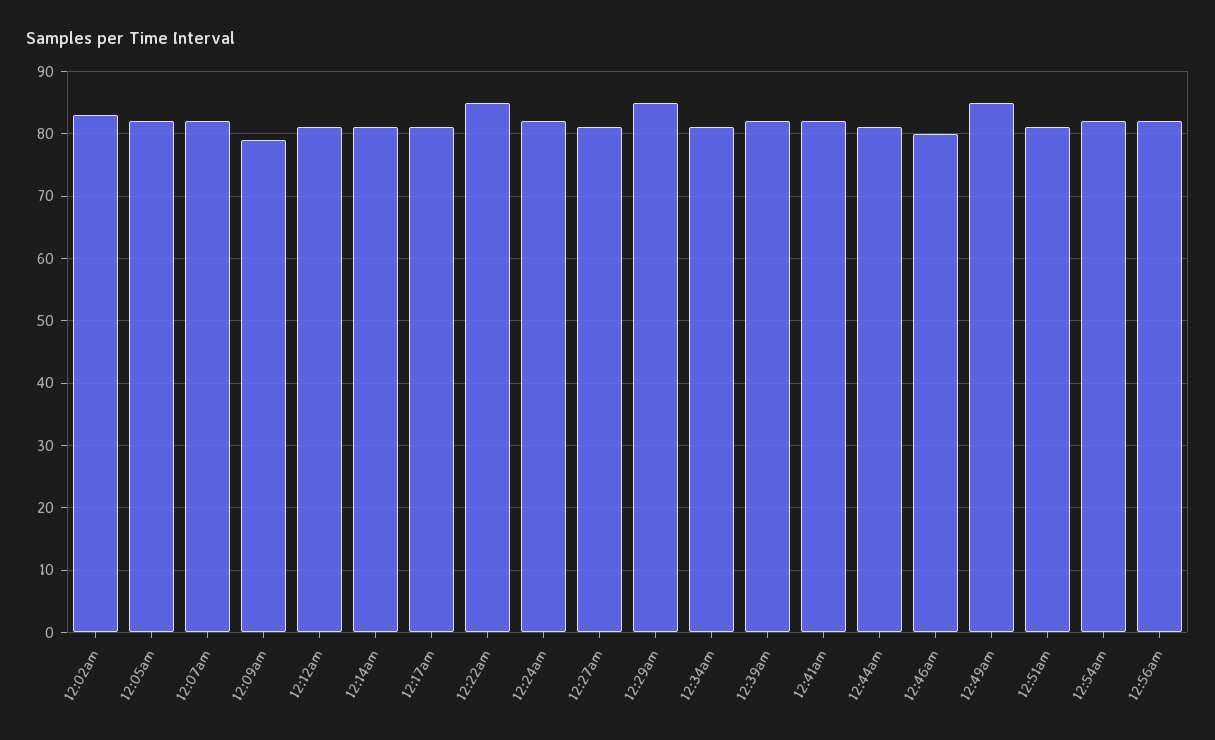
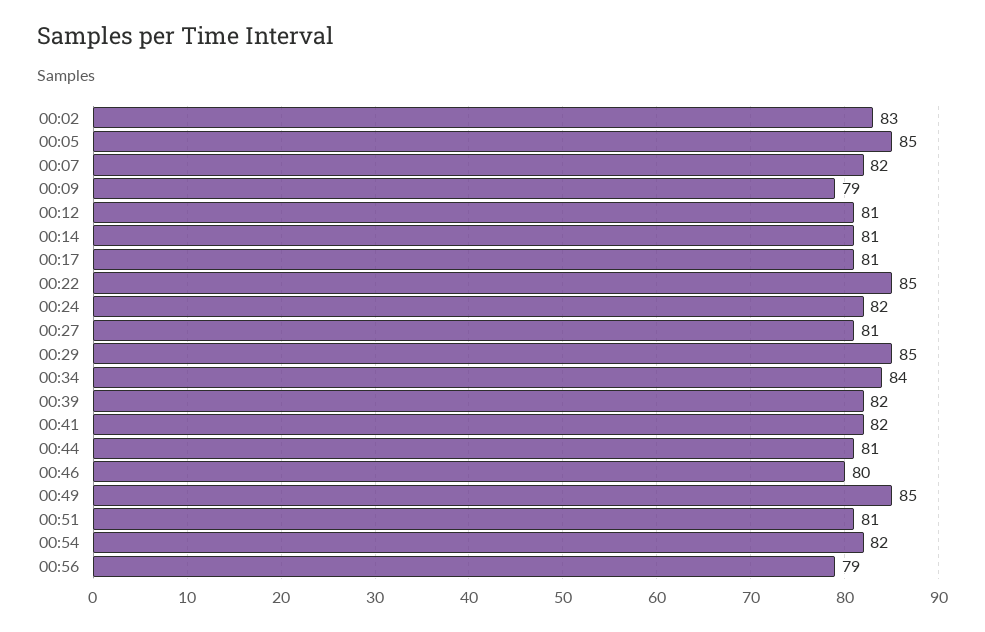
  {
    "12:02am": 83,
-   "12:05am": 82,
+   "12:05am": 85,
    "12:07am": 82,
    "12:09am": 79,
    "12:12am": 81,
    "12:14am": 81,
    "12:17am": 81,
    "12:22am": 85,
    "12:24am": 82,
    "12:27am": 81,
    "12:29am": 85,
-   "12:34am": 81,
+   "12:34am": 84,
    "12:39am": 82,
    "12:41am": 82,
    "12:44am": 81,
    "12:46am": 80,
    "12:49am": 85,
    "12:51am": 81,
    "12:54am": 82,
-   "12:56am": 82
+   "12:56am": 79
  }

